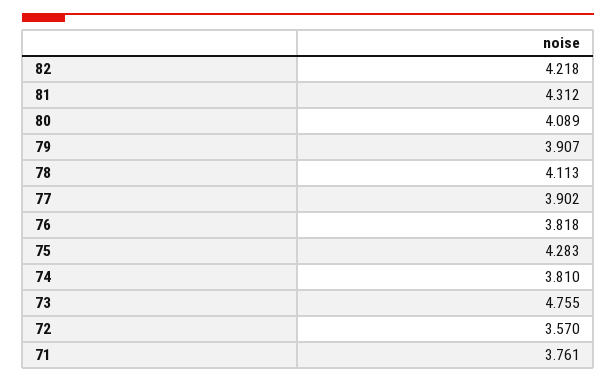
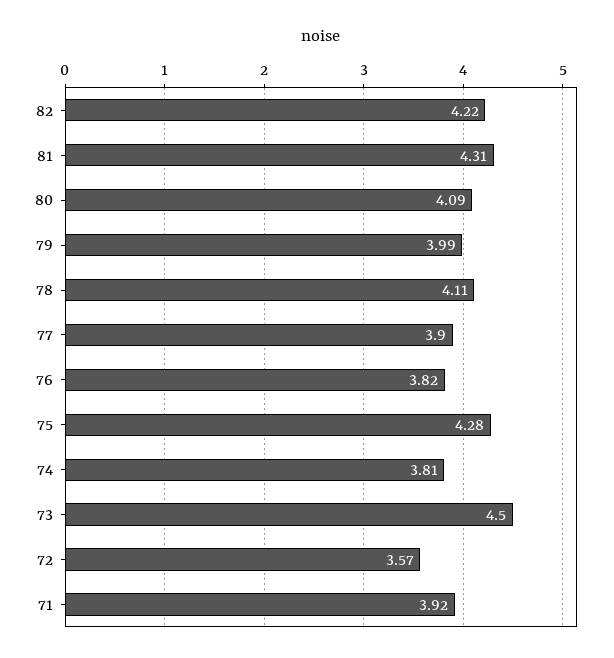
  {
    "82": 4.218,
    "81": 4.312,
    "80": 4.089,
-   "79": 3.907,
+   "79": 3.99,
    "78": 4.113,
    "77": 3.902,
    "76": 3.818,
    "75": 4.283,
    "74": 3.81,
-   "73": 4.755,
+   "73": 4.5,
    "72": 3.57,
-   "71": 3.761
+   "71": 3.92
  }

